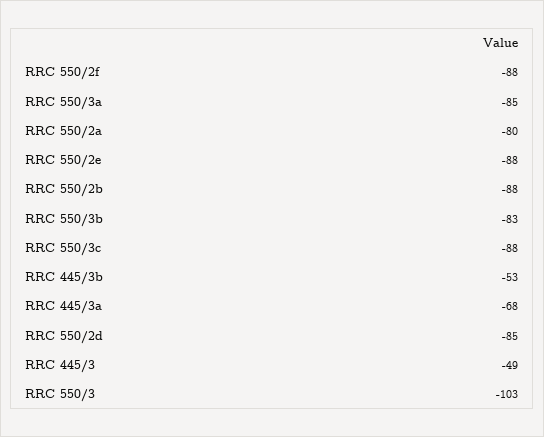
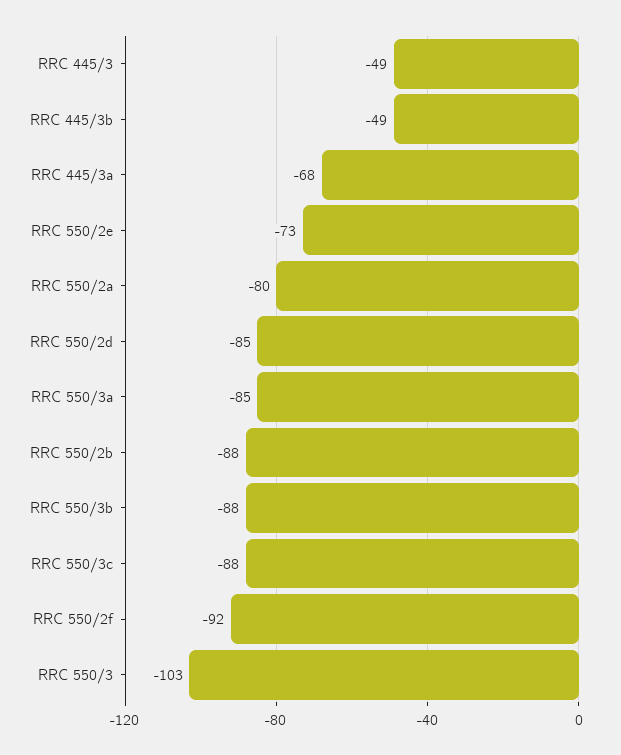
  {
-   "RRC 550/2f": -88,
+   "RRC 550/2f": -92,
    "RRC 550/3a": -85,
    "RRC 550/2a": -80,
-   "RRC 550/2e": -88,
+   "RRC 550/2e": -73,
    "RRC 550/2b": -88,
-   "RRC 550/3b": -83,
+   "RRC 550/3b": -88,
    "RRC 550/3c": -88,
-   "RRC 445/3b": -53,
+   "RRC 445/3b": -49,
    "RRC 445/3a": -68,
    "RRC 550/2d": -85,
    "RRC 445/3": -49,
    "RRC 550/3": -103
  }

